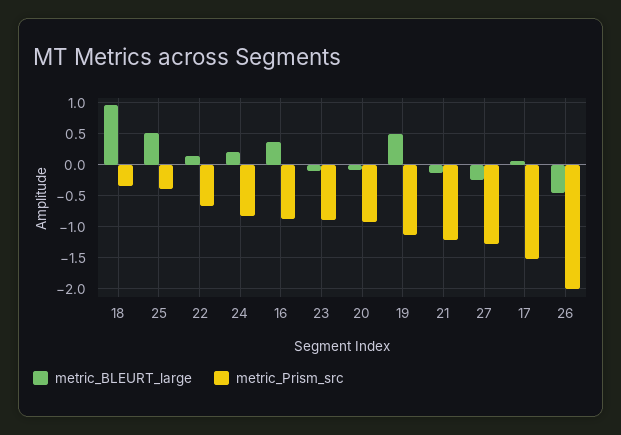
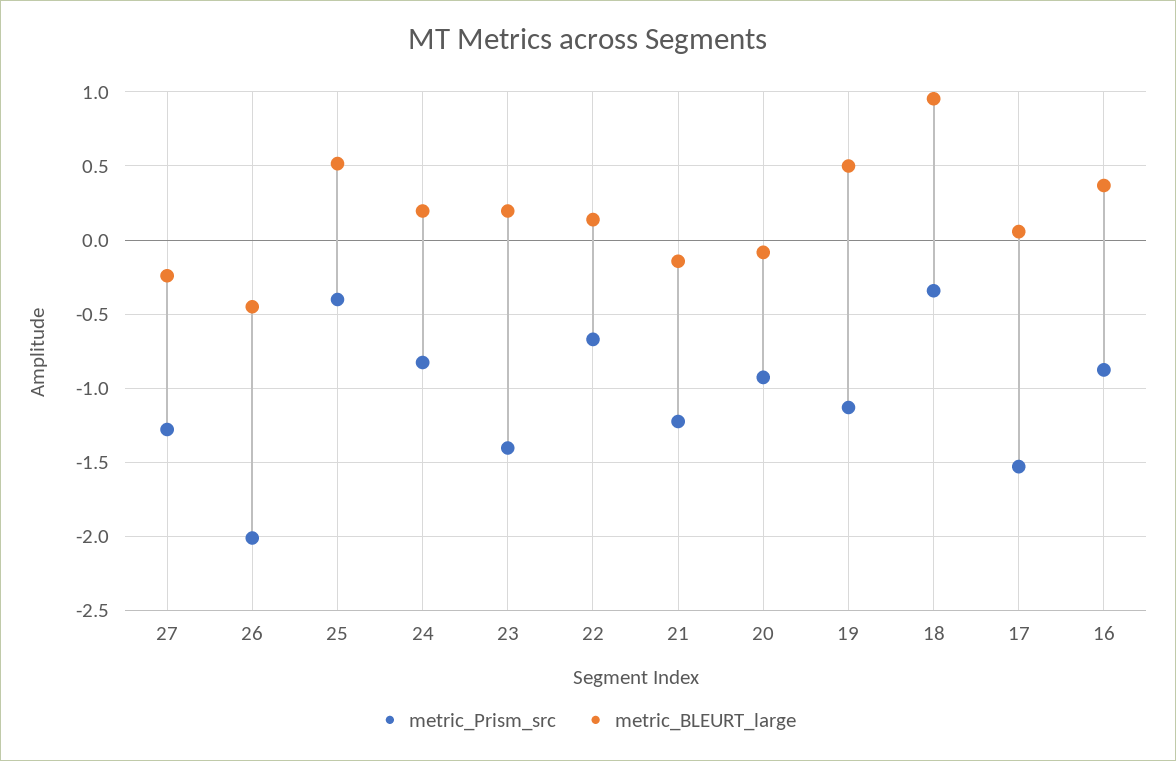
  {
    "metric_BLEURT_large": {
      "18": 0.95,
      "25": 0.5,
      "22": 0.15,
      "24": 0.2,
      "16": 0.35,
-     "23": -0.1,
+     "23": 0.2,
      "20": -0.1,
      "19": 0.5,
      "21": -0.15,
      "27": -0.25,
      "17": 0.05,
      "26": -0.45
    },
    "metric_Prism_src": {
      "18": -0.35,
      "25": -0.4,
      "22": -0.65,
      "24": -0.85,
      "16": -0.9,
-     "23": -0.9,
+     "23": -1.4,
      "20": -0.95,
      "19": -1.15,
      "21": -1.2,
      "27": -1.3,
      "17": -1.55,
      "26": -2
    }
  }

